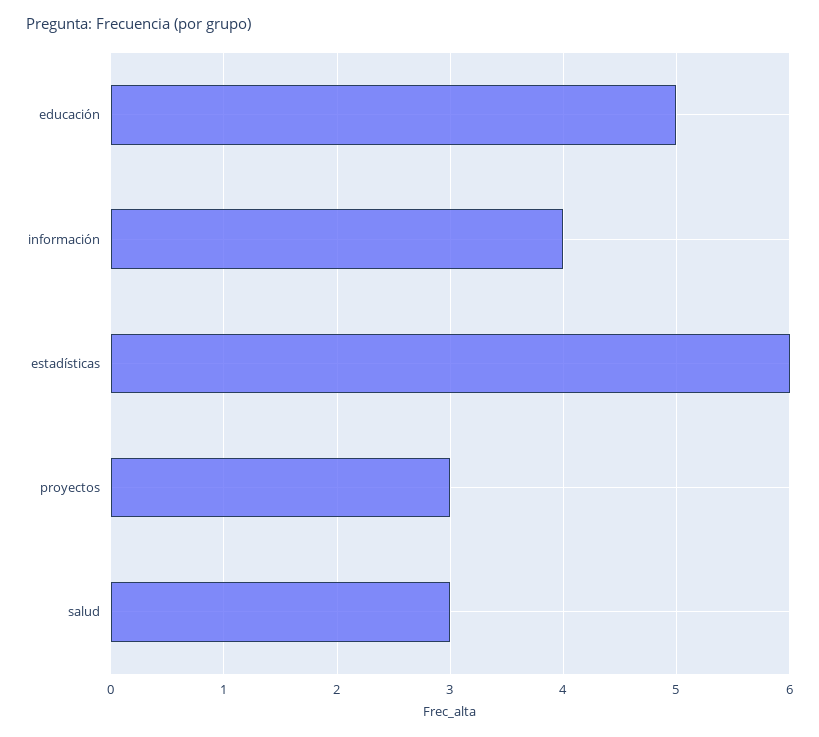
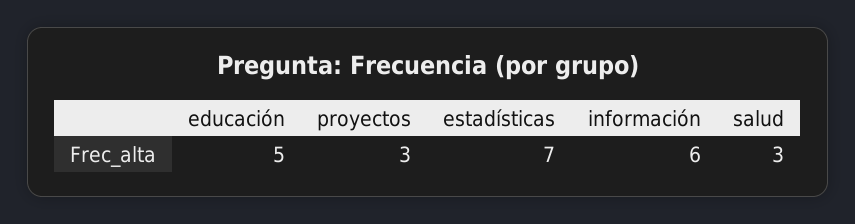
  {
    "educación": 5,
-   "información": 4,
+   "información": 6,
-   "estadísticas": 6,
+   "estadísticas": 7,
    "proyectos": 3,
    "salud": 3
  }

